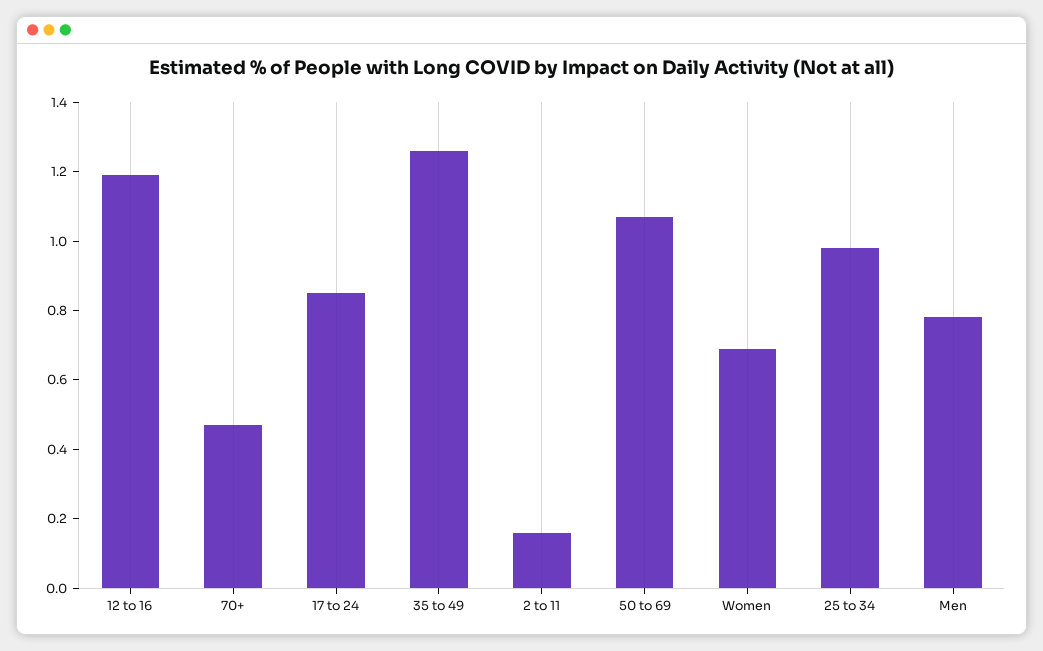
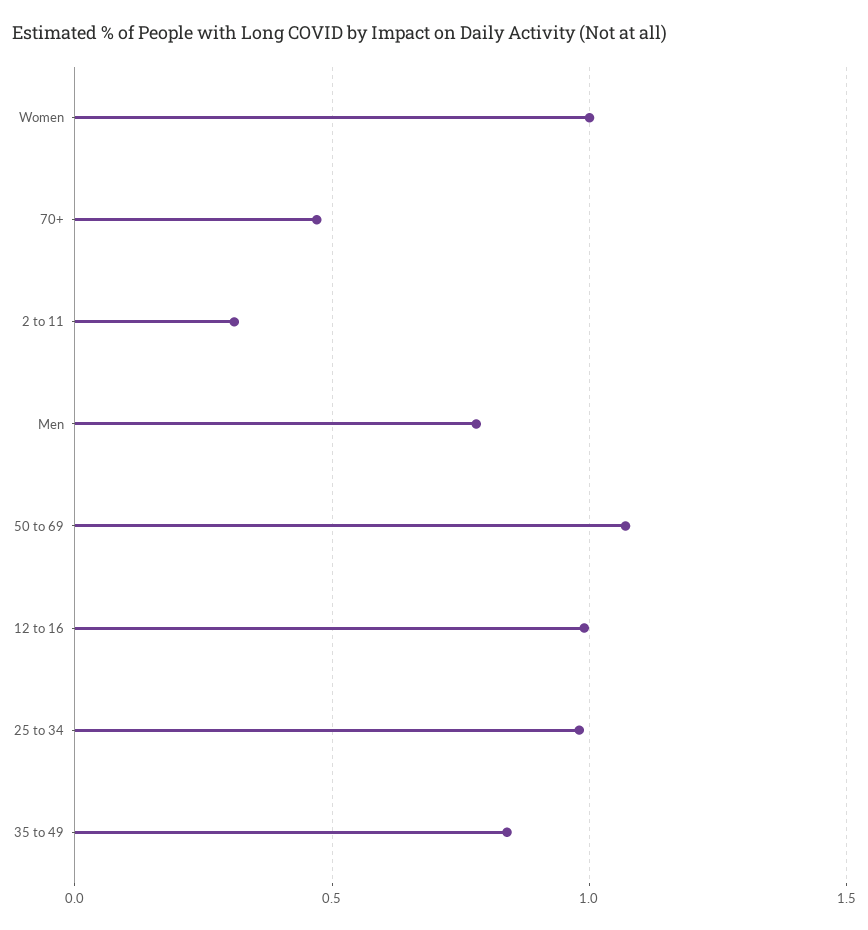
  {
-   "12 to 16": 1.2,
+   "12 to 16": 1,
    "70+": 0.45,
-   "17 to 24": 0.85,
-   "35 to 49": 1.25,
+   "35 to 49": 0.85,
-   "2 to 11": 0.15,
+   "2 to 11": 0.3,
    "50 to 69": 1.05,
-   "Women": 0.7,
+   "Women": 1,
    "25 to 34": 1,
    "Men": 0.8
  }

